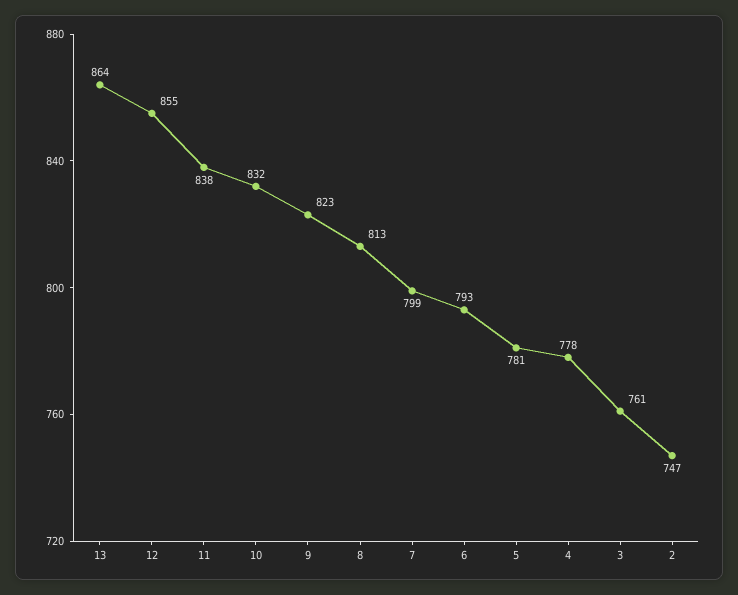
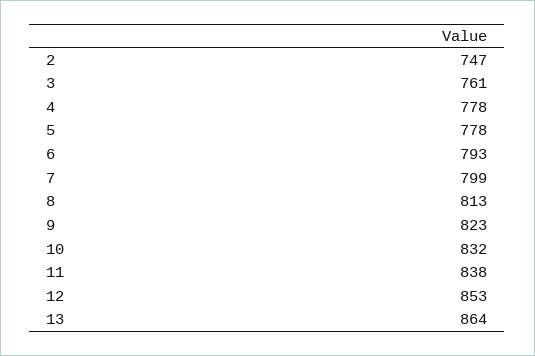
  {
    "13": 864,
-   "12": 855,
+   "12": 853,
    "11": 838,
    "10": 832,
    "9": 823,
    "8": 813,
    "7": 799,
    "6": 793,
-   "5": 781,
+   "5": 778,
    "4": 778,
    "3": 761,
    "2": 747
  }

